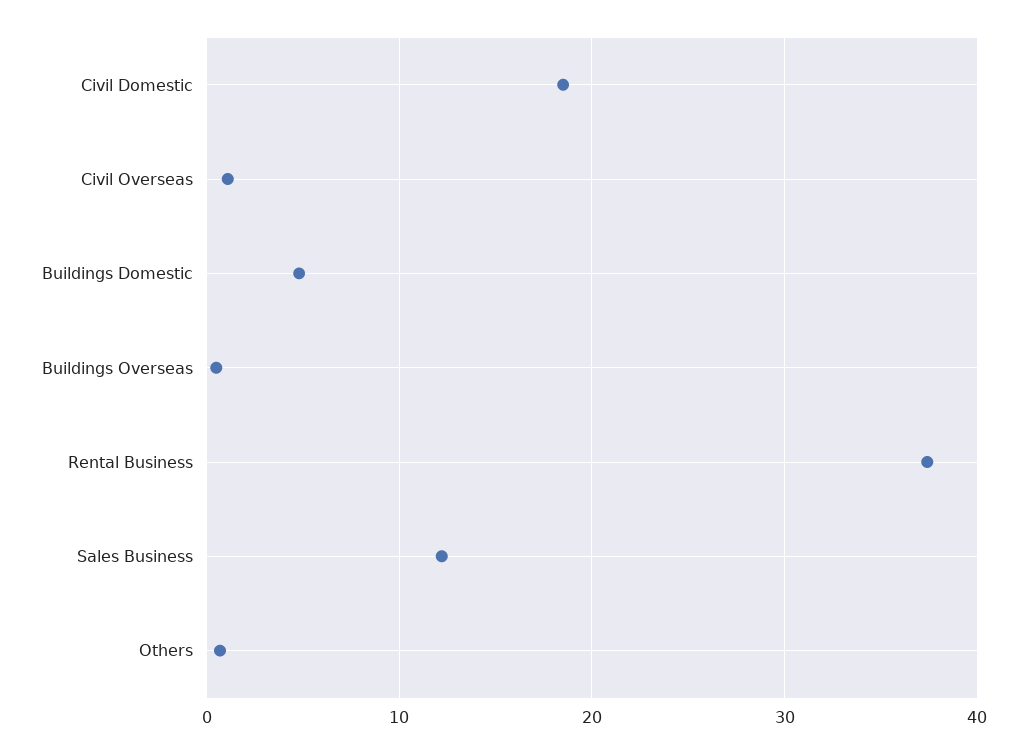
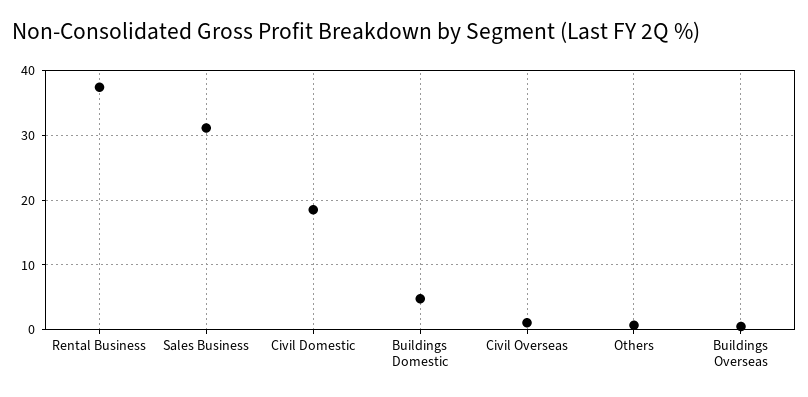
  {
    "Civil Domestic": 19,
    "Civil Overseas": 1,
    "Buildings Domestic": 5,
    "Buildings Overseas": 1,
    "Rental Business": 37,
-   "Sales Business": 12,
+   "Sales Business": 31,
    "Others": 1
  }

